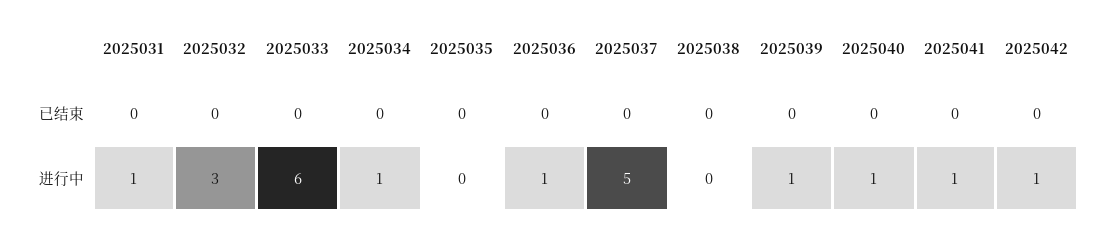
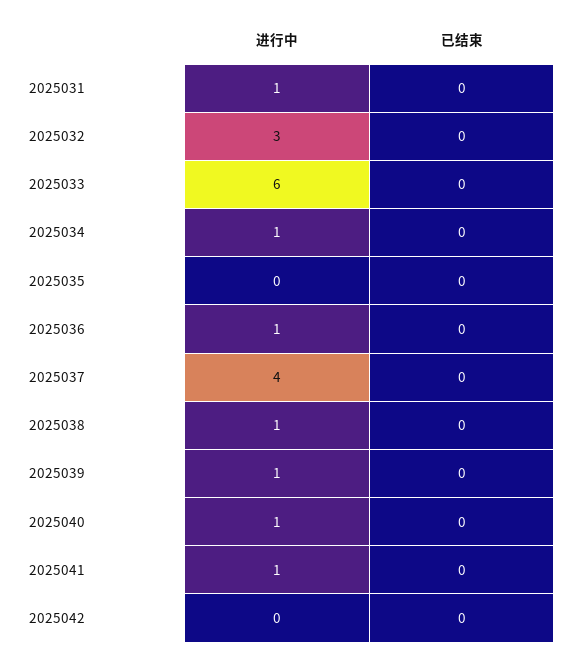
  {
    "2025031": {
      "已结束": 0,
      "进行中": 1
    },
    "2025032": {
      "已结束": 0,
      "进行中": 3
    },
    "2025033": {
      "已结束": 0,
      "进行中": 6
    },
    "2025034": {
      "已结束": 0,
      "进行中": 1
    },
    "2025035": {
      "已结束": 0,
      "进行中": 0
    },
    "2025036": {
      "已结束": 0,
      "进行中": 1
    },
    "2025037": {
      "已结束": 0,
-     "进行中": 5
+     "进行中": 4
    },
    "2025038": {
      "已结束": 0,
-     "进行中": 0
+     "进行中": 1
    },
    "2025039": {
      "已结束": 0,
      "进行中": 1
    },
    "2025040": {
      "已结束": 0,
      "进行中": 1
    },
    "2025041": {
      "已结束": 0,
      "进行中": 1
    },
    "2025042": {
      "已结束": 0,
-     "进行中": 1
+     "进行中": 0
    }
  }

